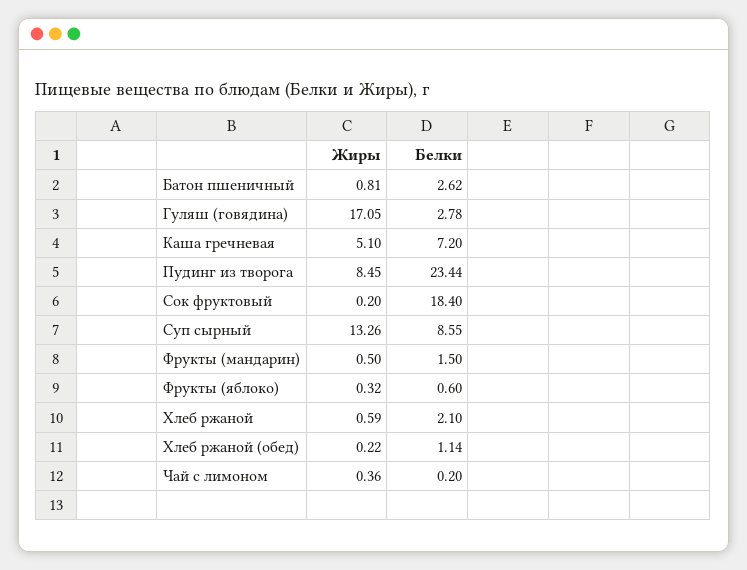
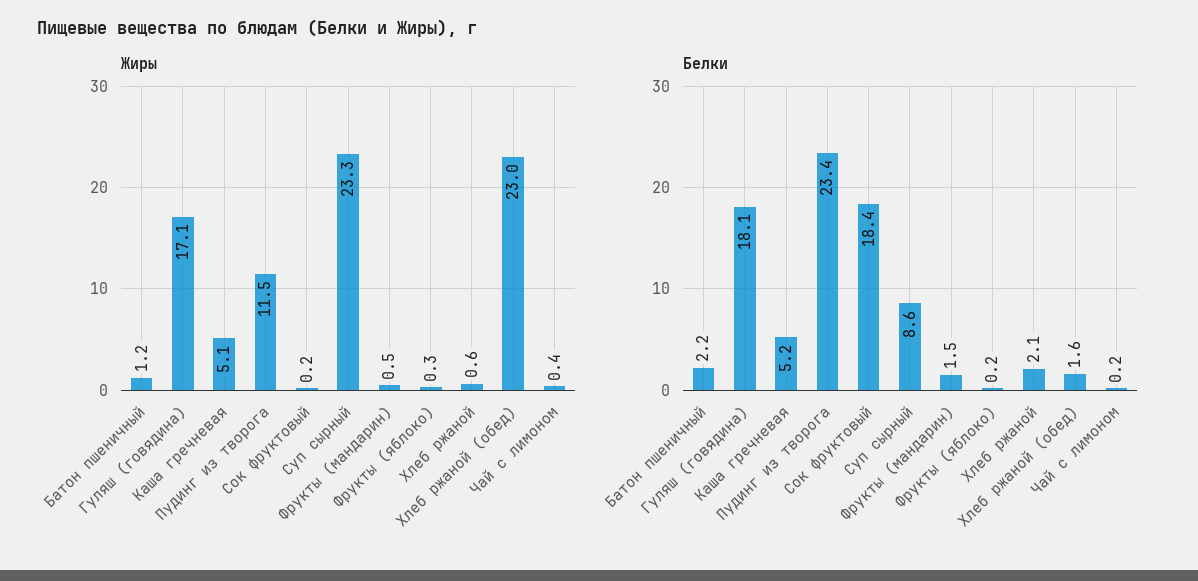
  {
    "Жиры": {
-     "Батон пшеничный": 0.81,
+     "Батон пшеничный": 1.2,
      "Гуляш (говядина)": 17.05,
      "Каша гречневая": 5.1,
-     "Пудинг из творога": 8.45,
+     "Пудинг из творога": 11.5,
      "Сок фруктовый": 0.2,
-     "Суп сырный": 13.26,
+     "Суп сырный": 23.3,
      "Фрукты (мандарин)": 0.5,
      "Фрукты (яблоко)": 0.32,
      "Хлеб ржаной": 0.59,
-     "Хлеб ржаной (обед)": 0.22,
+     "Хлеб ржаной (обед)": 23,
      "Чай с лимоном": 0.36
    },
    "Белки": {
-     "Батон пшеничный": 2.62,
+     "Батон пшеничный": 2.2,
-     "Гуляш (говядина)": 2.78,
+     "Гуляш (говядина)": 18.1,
-     "Каша гречневая": 7.2,
+     "Каша гречневая": 5.2,
      "Пудинг из творога": 23.44,
      "Сок фруктовый": 18.4,
      "Суп сырный": 8.55,
      "Фрукты (мандарин)": 1.5,
-     "Фрукты (яблоко)": 0.6,
+     "Фрукты (яблоко)": 0.2,
      "Хлеб ржаной": 2.1,
-     "Хлеб ржаной (обед)": 1.14,
+     "Хлеб ржаной (обед)": 1.6,
      "Чай с лимоном": 0.2
    }
  }

